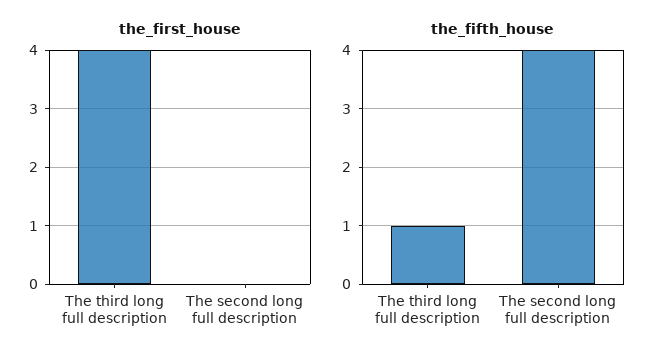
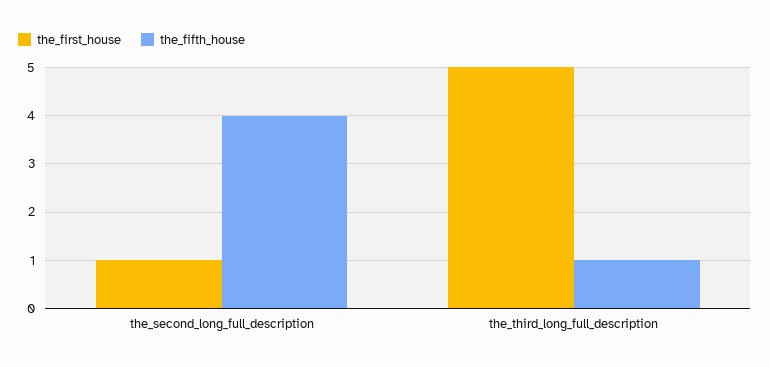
  {
    "the_first_house": {
-     "The third long full description": 4,
+     "The third long full description": 5,
-     "The second long full description": 0
+     "The second long full description": 1
    },
    "the_fifth_house": {
      "The third long full description": 1,
      "The second long full description": 4
    }
  }

